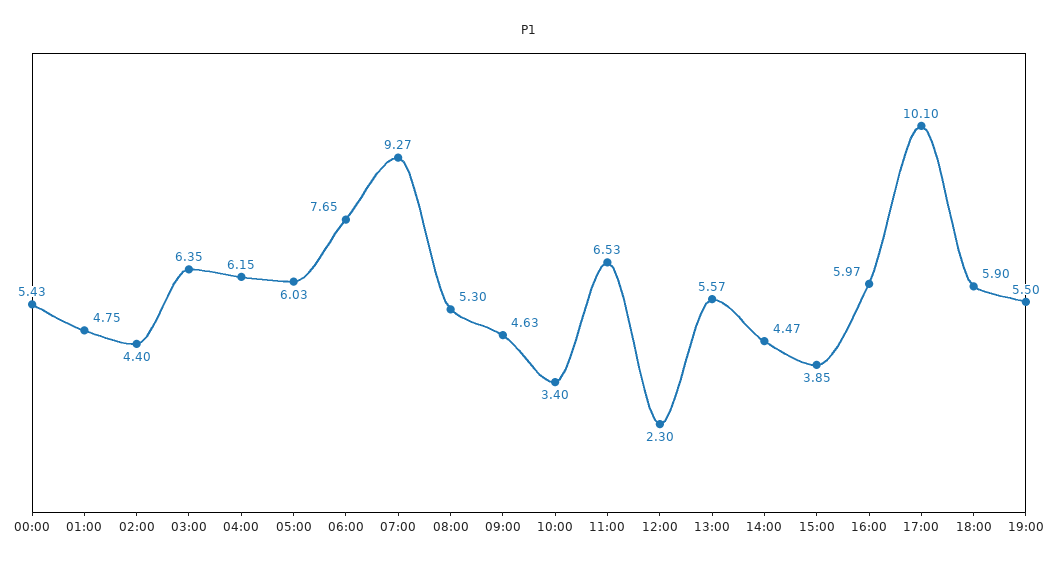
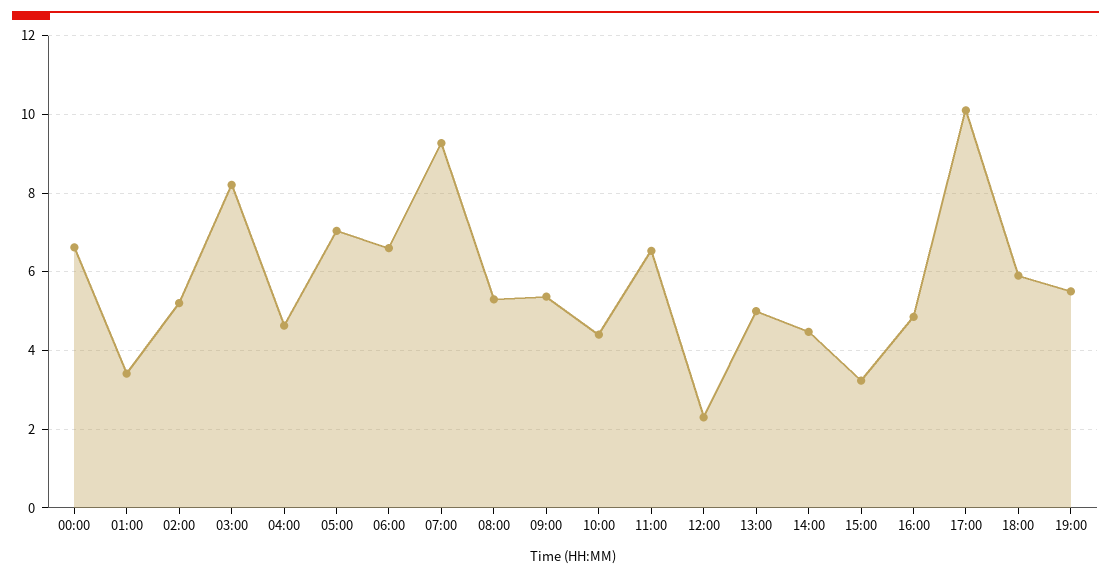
  {
-   "00:00": 5.43,
+   "00:00": 6.6,
-   "01:00": 4.75,
+   "01:00": 3.4,
-   "02:00": 4.4,
+   "02:00": 5.2,
-   "03:00": 6.35,
+   "03:00": 8.2,
-   "04:00": 6.15,
+   "04:00": 4.6,
-   "05:00": 6.03,
+   "05:00": 7,
-   "06:00": 7.65,
+   "06:00": 6.6,
    "07:00": 9.27,
    "08:00": 5.3,
-   "09:00": 4.63,
+   "09:00": 5.4,
-   "10:00": 3.4,
+   "10:00": 4.4,
    "11:00": 6.53,
    "12:00": 2.3,
-   "13:00": 5.57,
+   "13:00": 5,
    "14:00": 4.47,
-   "15:00": 3.85,
+   "15:00": 3.2,
-   "16:00": 5.97,
+   "16:00": 4.8,
    "17:00": 10.1,
    "18:00": 5.9,
    "19:00": 5.5
  }

